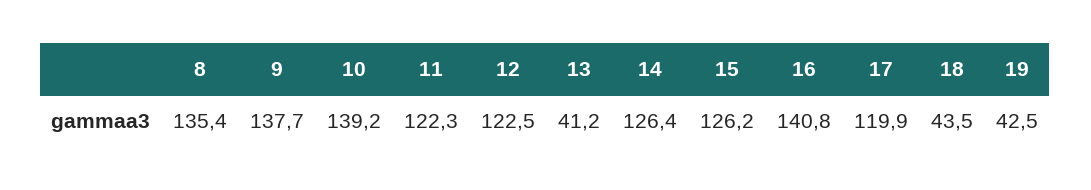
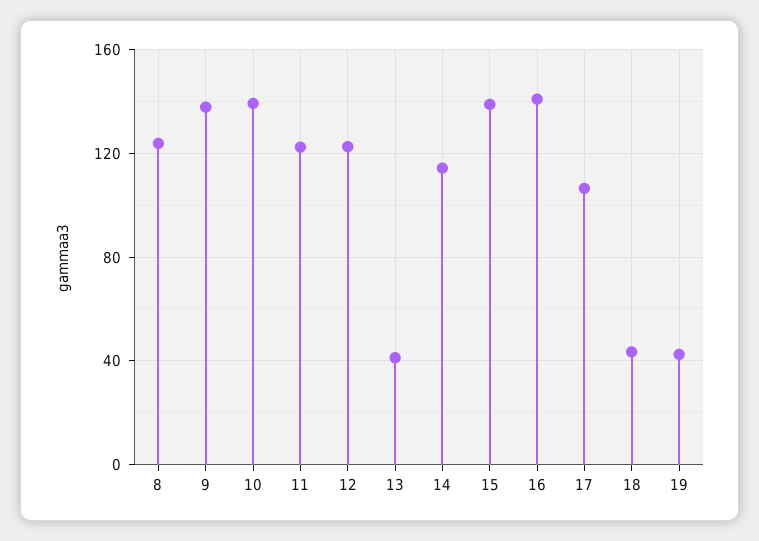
  {
-   "8": 135.4,
+   "8": 125,
    "9": 137.7,
    "10": 139.2,
    "11": 122.3,
    "12": 122.5,
    "13": 41.2,
-   "14": 126.4,
+   "14": 115,
-   "15": 126.2,
+   "15": 140,
    "16": 140.8,
-   "17": 119.9,
+   "17": 105,
    "18": 43.5,
    "19": 42.5
  }

